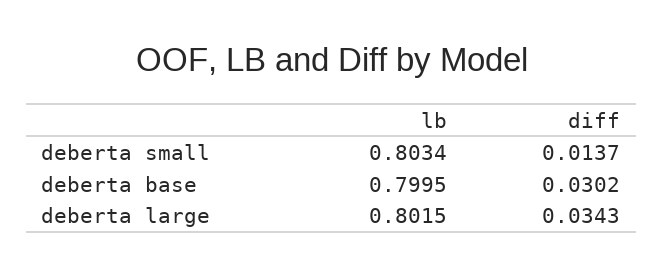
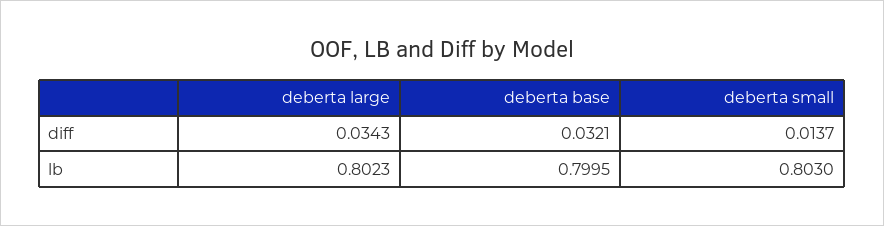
  {
    "lb": {
-     "deberta small": 0.8034,
+     "deberta small": 0.803,
      "deberta base": 0.7995,
-     "deberta large": 0.8015
+     "deberta large": 0.8023
    },
    "diff": {
      "deberta small": 0.0137,
-     "deberta base": 0.0302,
+     "deberta base": 0.0321,
      "deberta large": 0.0343
    }
  }

